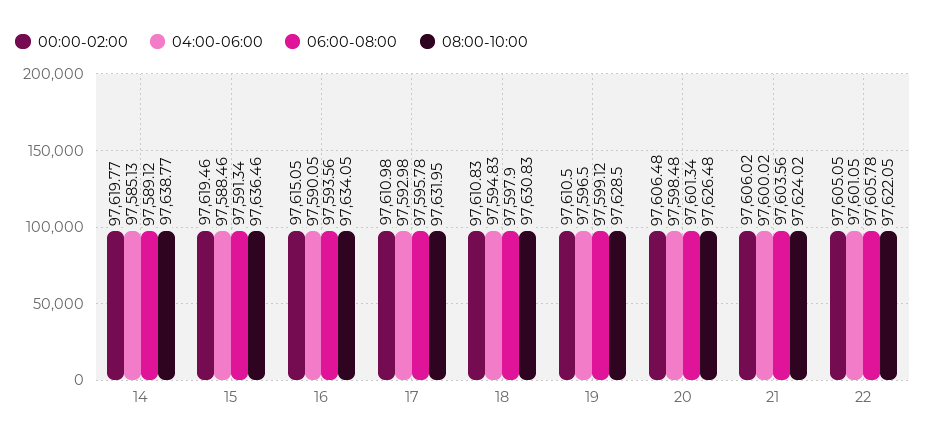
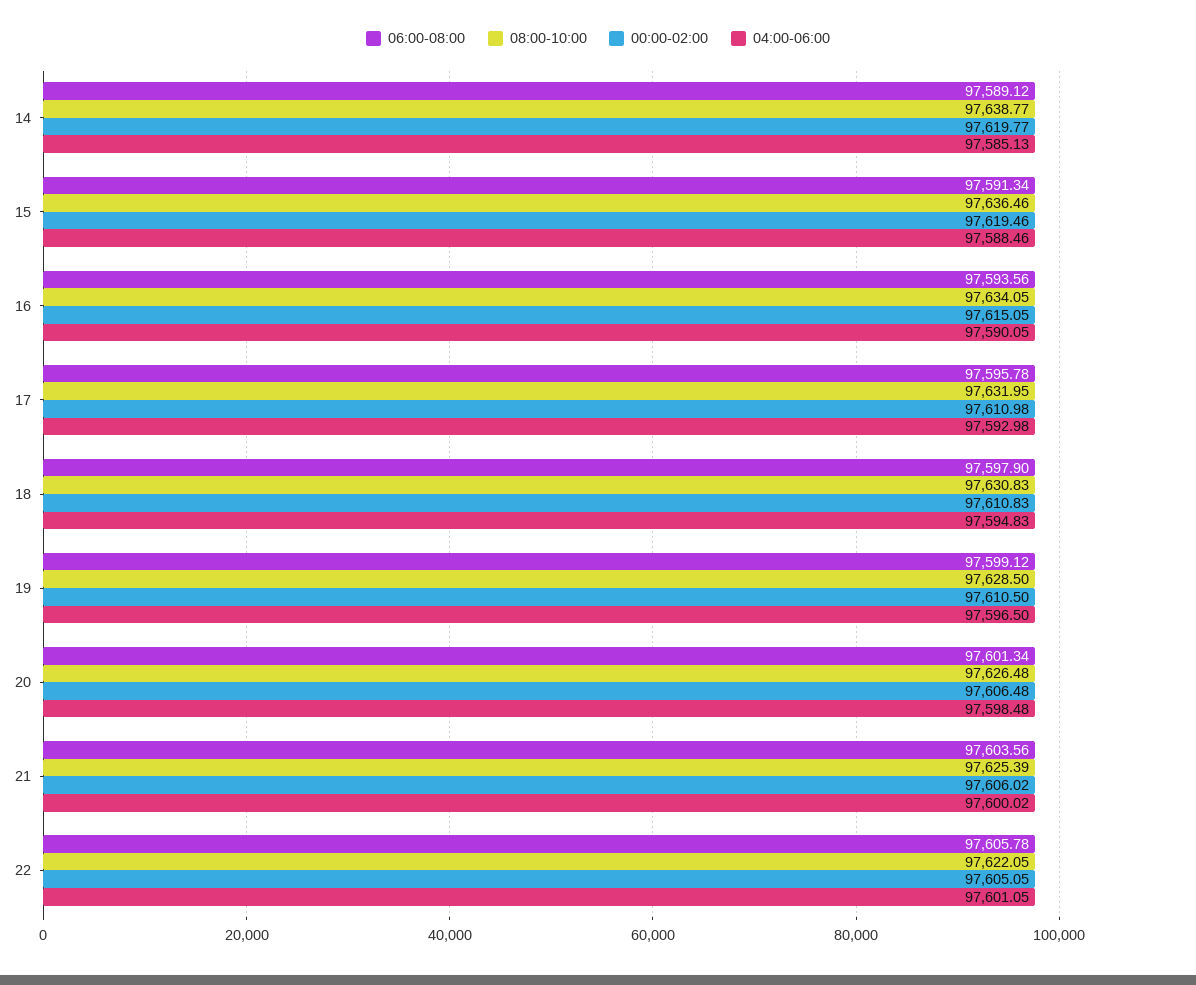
  {
    "00:00-02:00": {
      "14": 97619.77,
      "15": 97619.46,
      "16": 97615.05,
      "17": 97610.98,
      "18": 97610.83,
      "19": 97610.5,
      "20": 97606.48,
      "21": 97606.02,
      "22": 97605.05
    },
    "04:00-06:00": {
      "14": 97585.13,
      "15": 97588.46,
      "16": 97590.05,
      "17": 97592.98,
      "18": 97594.83,
      "19": 97596.5,
      "20": 97598.48,
      "21": 97600.02,
      "22": 97601.05
    },
    "06:00-08:00": {
      "14": 97589.12,
      "15": 97591.34,
      "16": 97593.56,
      "17": 97595.78,
      "18": 97597.9,
      "19": 97599.12,
      "20": 97601.34,
      "21": 97603.56,
      "22": 97605.78
    },
    "08:00-10:00": {
      "14": 97638.77,
      "15": 97636.46,
      "16": 97634.05,
      "17": 97631.95,
      "18": 97630.83,
      "19": 97628.5,
      "20": 97626.48,
-     "21": 97624.02,
+     "21": 97625.39,
      "22": 97622.05
    }
  }

